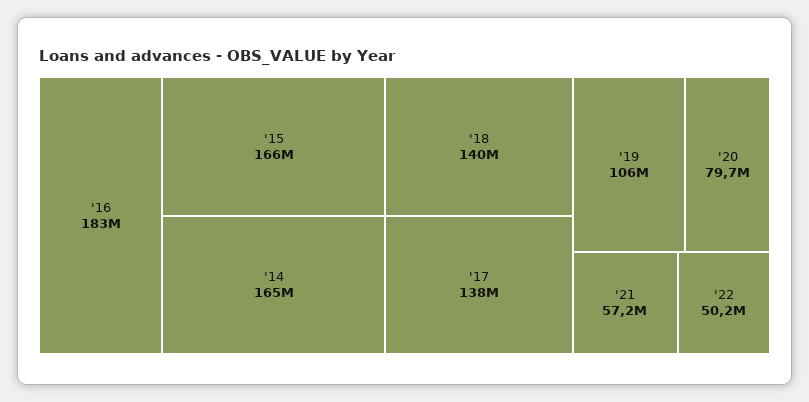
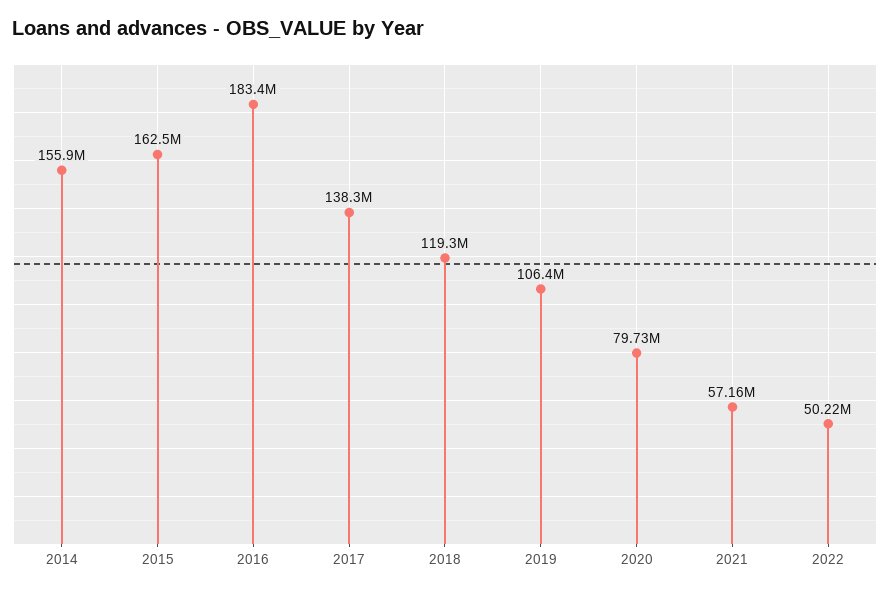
  {
    "'16": 183400000,
-   "'15": 166000000,
+   "'15": 162500000,
-   "'14": 165000000,
+   "'14": 155900000,
-   "'18": 140000000,
+   "'18": 119300000,
    "'17": 138300000,
    "'19": 106400000,
    "'20": 79730000,
    "'21": 57160000,
    "'22": 50220000
  }

